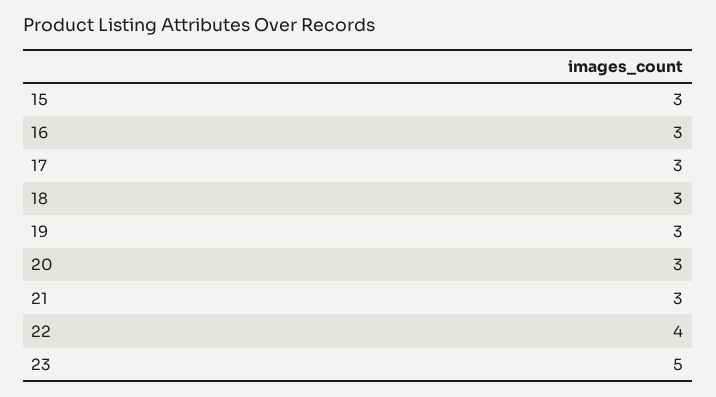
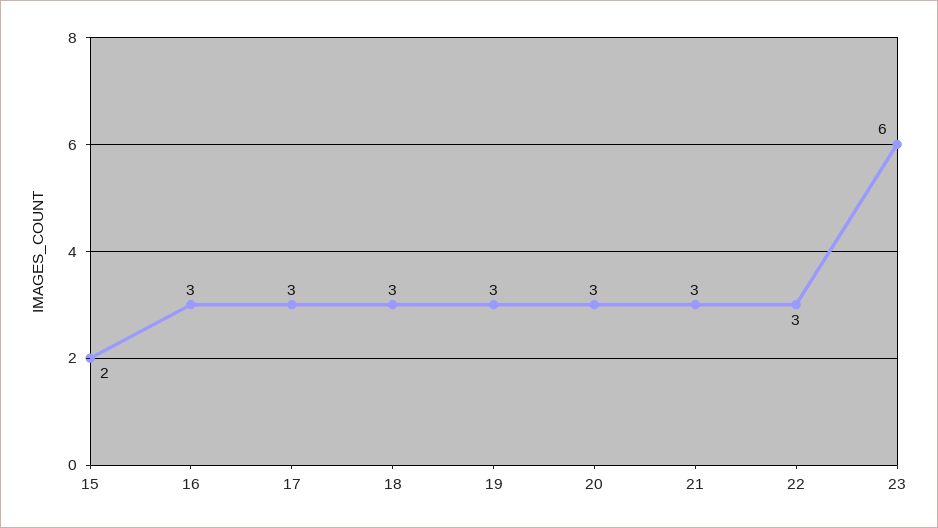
  {
-   "15": 3,
+   "15": 2,
    "16": 3,
    "17": 3,
    "18": 3,
    "19": 3,
    "20": 3,
    "21": 3,
-   "22": 4,
+   "22": 3,
-   "23": 5
+   "23": 6
  }

